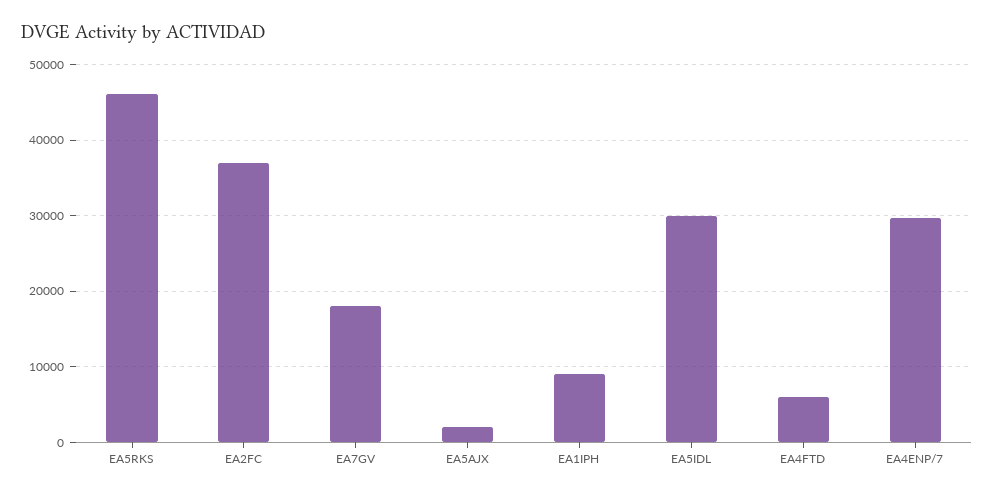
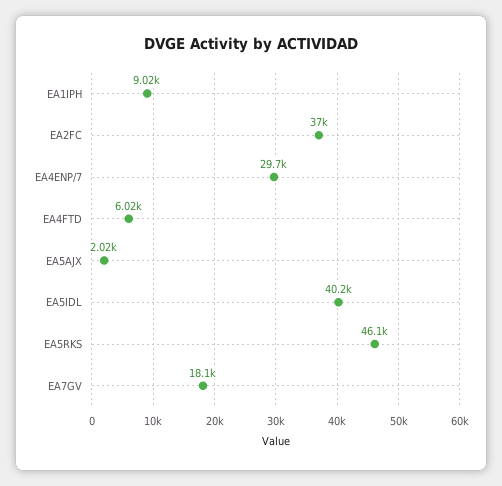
  {
    "EA5RKS": 46100,
    "EA2FC": 37000,
    "EA7GV": 18100,
    "EA5AJX": 2020,
    "EA1IPH": 9020,
-   "EA5IDL": 30000,
+   "EA5IDL": 40200,
    "EA4FTD": 6020,
    "EA4ENP/7": 29700
  }

